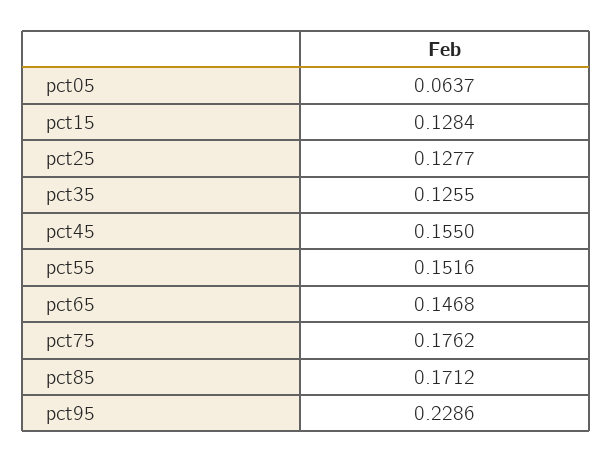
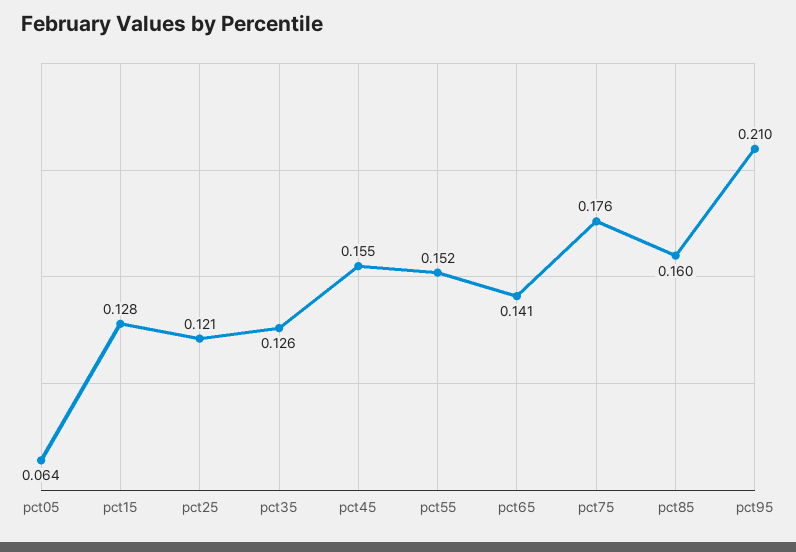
  {
    "pct05": 0.0637,
    "pct15": 0.1284,
-   "pct25": 0.1277,
+   "pct25": 0.121,
    "pct35": 0.1255,
    "pct45": 0.155,
    "pct55": 0.1516,
-   "pct65": 0.1468,
+   "pct65": 0.141,
    "pct75": 0.1762,
-   "pct85": 0.1712,
+   "pct85": 0.16,
-   "pct95": 0.2286
+   "pct95": 0.21
  }

